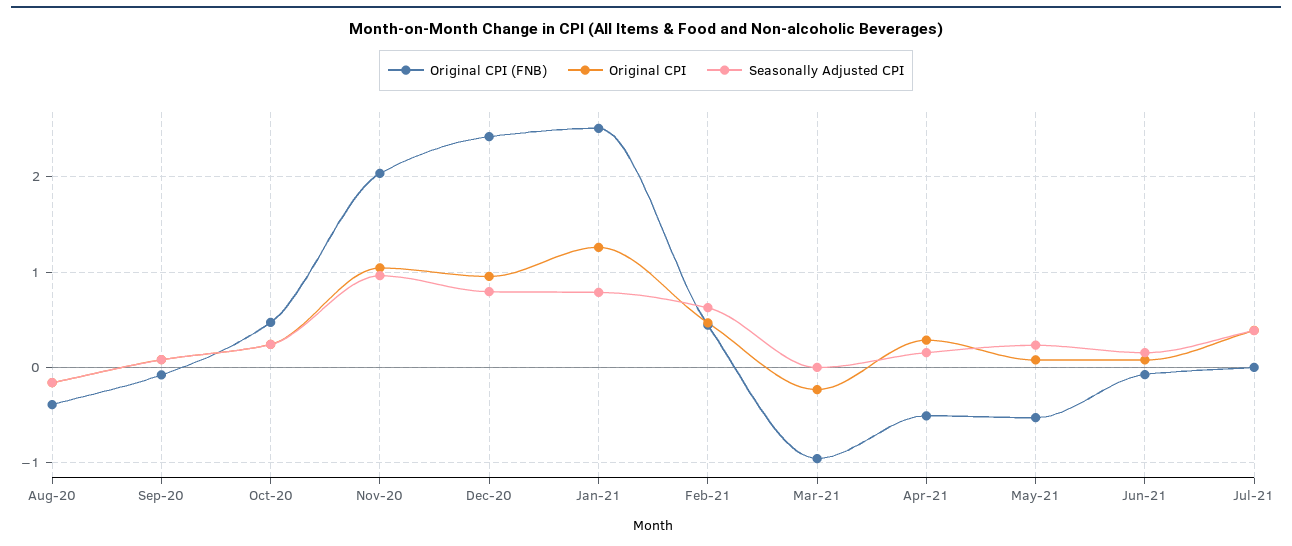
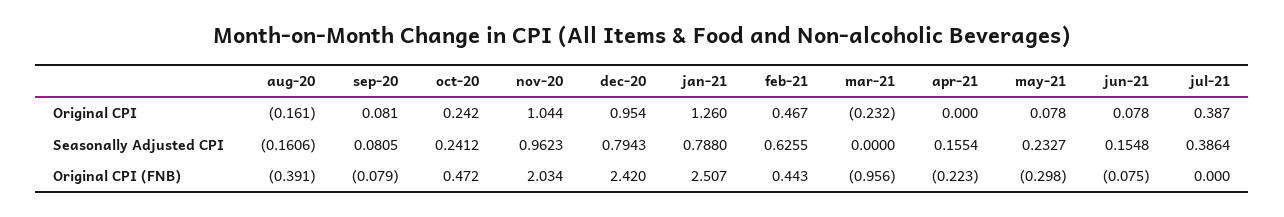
  {
    "Original CPI (FNB)": {
      "Aug-20": -0.391,
      "Sep-20": -0.079,
      "Oct-20": 0.472,
      "Nov-20": 2.034,
      "Dec-20": 2.42,
      "Jan-21": 2.507,
      "Feb-21": 0.443,
      "Mar-21": -0.956,
-     "Apr-21": -0.5,
+     "Apr-21": -0.223,
-     "May-21": -0.5,
+     "May-21": -0.298,
      "Jun-21": -0.075,
      "Jul-21": 0
    },
    "Original CPI": {
      "Aug-20": -0.161,
      "Sep-20": 0.081,
      "Oct-20": 0.242,
      "Nov-20": 1.044,
      "Dec-20": 0.954,
      "Jan-21": 1.26,
      "Feb-21": 0.467,
      "Mar-21": -0.232,
-     "Apr-21": 0.3,
+     "Apr-21": 0,
      "May-21": 0.078,
      "Jun-21": 0.078,
      "Jul-21": 0.387
    },
    "Seasonally Adjusted CPI": {
      "Aug-20": -0.1606,
      "Sep-20": 0.0805,
      "Oct-20": 0.2412,
      "Nov-20": 0.9623,
      "Dec-20": 0.7943,
      "Jan-21": 0.788,
      "Feb-21": 0.6255,
      "Mar-21": 0,
      "Apr-21": 0.1554,
      "May-21": 0.2327,
      "Jun-21": 0.1548,
      "Jul-21": 0.3864
    }
  }

